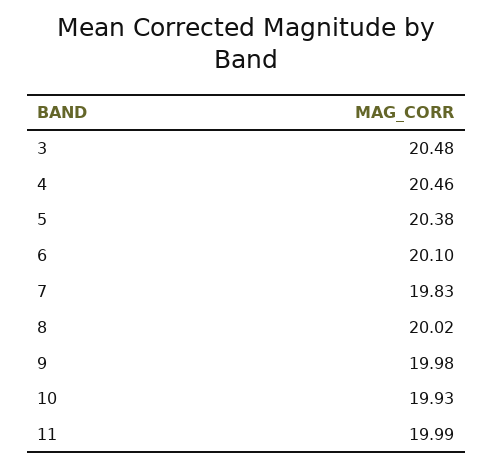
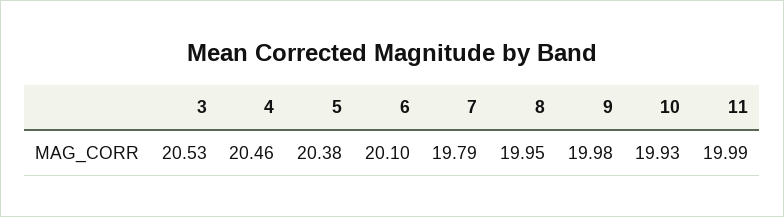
  {
-   "3": 20.48,
+   "3": 20.53,
    "4": 20.46,
    "5": 20.38,
    "6": 20.1,
-   "7": 19.83,
+   "7": 19.79,
-   "8": 20.02,
+   "8": 19.95,
    "9": 19.98,
    "10": 19.93,
    "11": 19.99
  }

